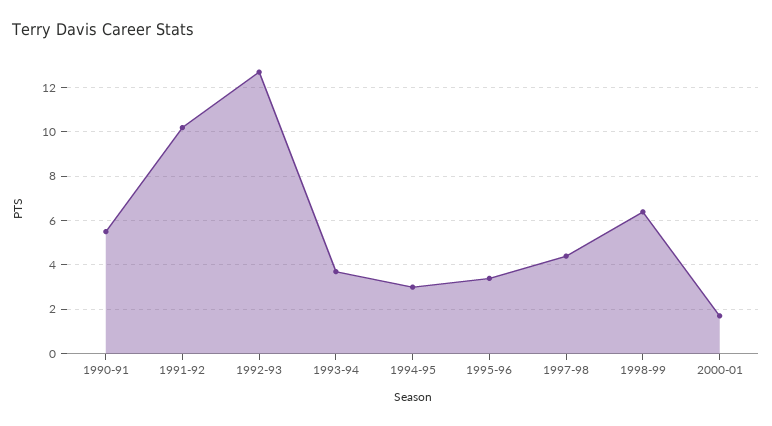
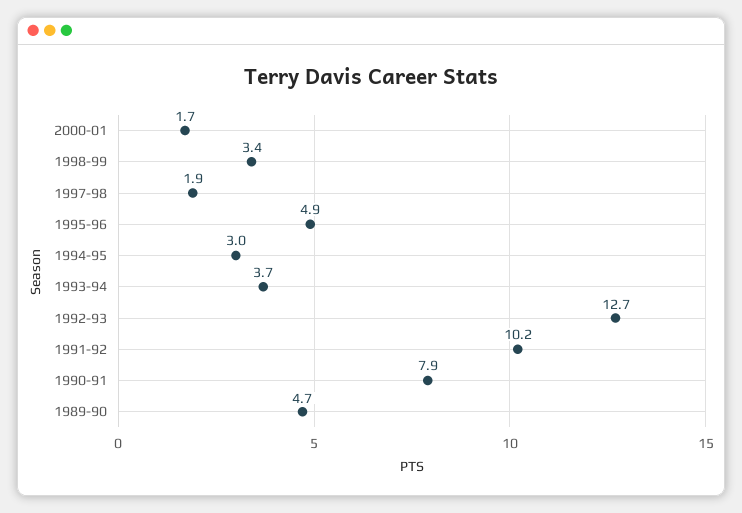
  {
-   "1990-91": 5.5,
+   "1990-91": 7.9,
    "1991-92": 10.2,
    "1992-93": 12.7,
    "1993-94": 3.7,
    "1994-95": 3,
-   "1995-96": 3.5,
+   "1995-96": 4.9,
-   "1997-98": 4.5,
+   "1997-98": 1.9,
-   "1998-99": 6.5,
+   "1998-99": 3.4,
-   "2000-01": 1.7
+   "2000-01": 1.7,
+   "1989-90": 4.7
  }

